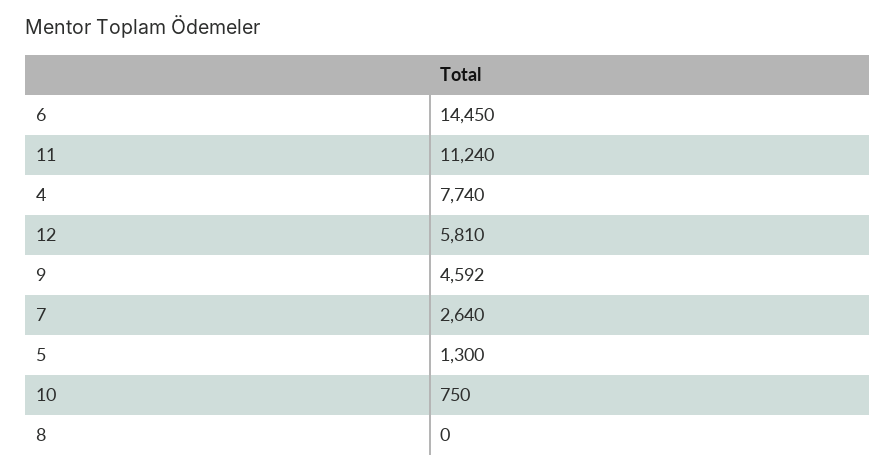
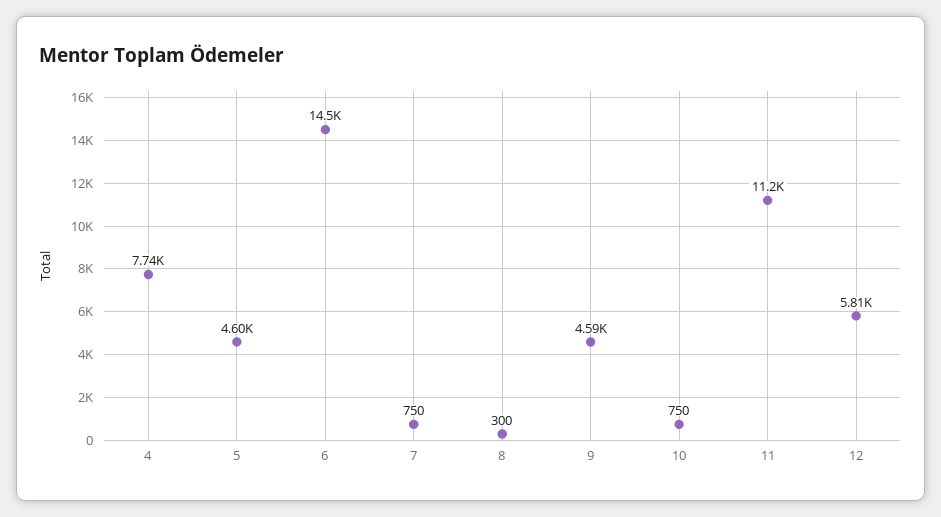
  {
    "6": 14450,
    "11": 11240,
    "4": 7740,
    "12": 5810,
    "9": 4592,
-   "7": 2640,
+   "7": 750,
-   "5": 1300,
+   "5": 4600,
    "10": 750,
-   "8": 0
+   "8": 300
  }

